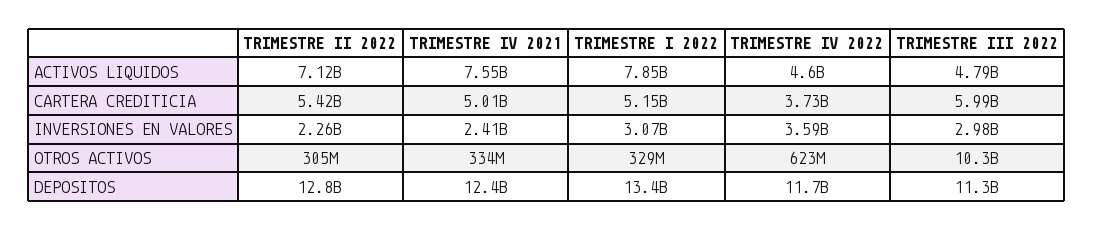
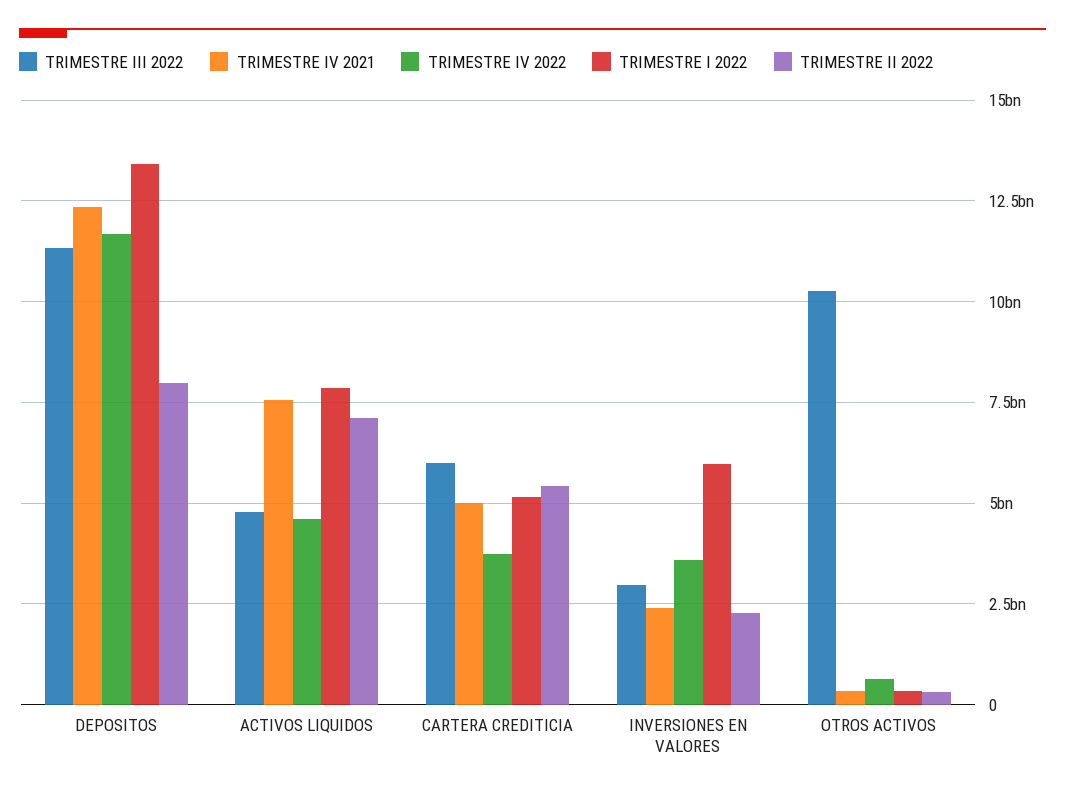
  {
    "TRIMESTRE II 2022": {
      "ACTIVOS LIQUIDOS": 7120000000,
      "CARTERA CREDITICIA": 5420000000,
      "INVERSIONES EN VALORES": 2260000000,
      "OTROS ACTIVOS": 305000000,
-     "DEPOSITOS": 12800000000
+     "DEPOSITOS": 8000000000
    },
    "TRIMESTRE IV 2021": {
      "ACTIVOS LIQUIDOS": 7550000000,
      "CARTERA CREDITICIA": 5010000000,
      "INVERSIONES EN VALORES": 2410000000,
      "OTROS ACTIVOS": 334000000,
      "DEPOSITOS": 12400000000
    },
    "TRIMESTRE I 2022": {
      "ACTIVOS LIQUIDOS": 7850000000,
      "CARTERA CREDITICIA": 5150000000,
-     "INVERSIONES EN VALORES": 3070000000,
+     "INVERSIONES EN VALORES": 6000000000,
      "OTROS ACTIVOS": 329000000,
      "DEPOSITOS": 13400000000
    },
    "TRIMESTRE IV 2022": {
      "ACTIVOS LIQUIDOS": 4600000000,
      "CARTERA CREDITICIA": 3730000000,
      "INVERSIONES EN VALORES": 3590000000,
      "OTROS ACTIVOS": 623000000,
      "DEPOSITOS": 11700000000
    },
    "TRIMESTRE III 2022": {
      "ACTIVOS LIQUIDOS": 4790000000,
      "CARTERA CREDITICIA": 5990000000,
      "INVERSIONES EN VALORES": 2980000000,
      "OTROS ACTIVOS": 10300000000,
      "DEPOSITOS": 11300000000
    }
  }

